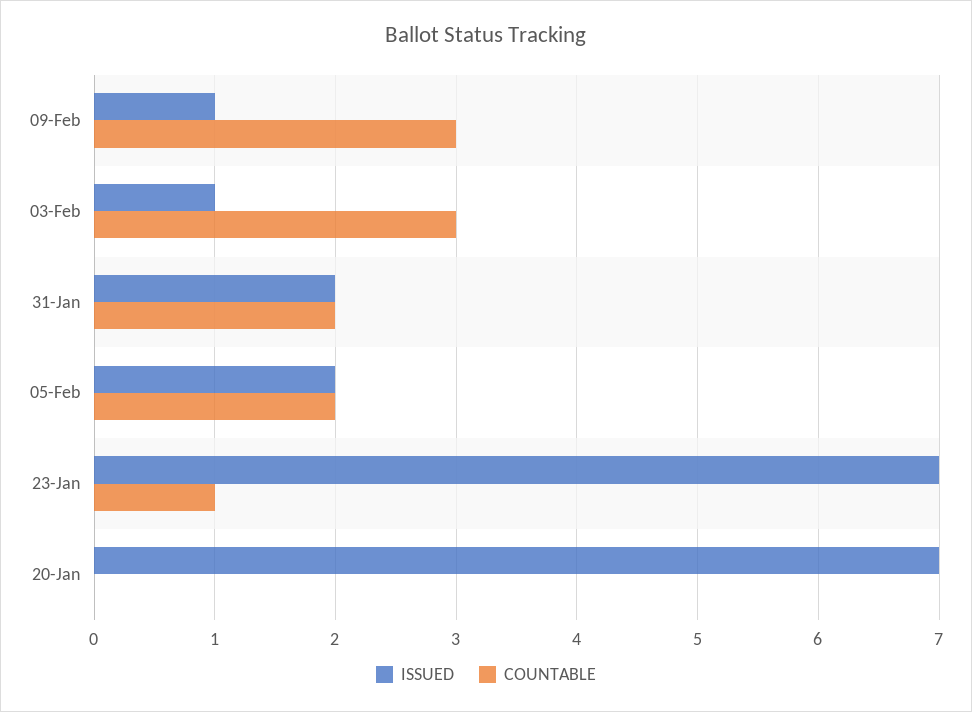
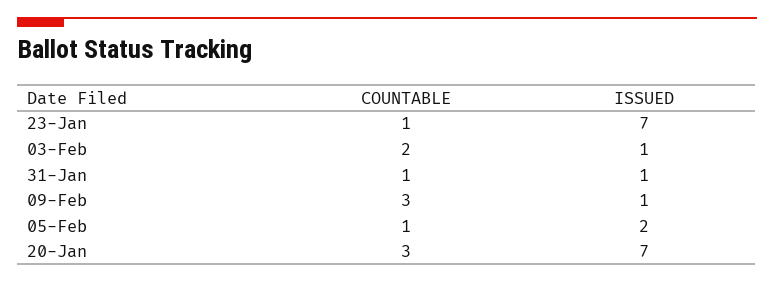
  {
    "ISSUED": {
      "09-Feb": 1,
      "03-Feb": 1,
-     "31-Jan": 2,
+     "31-Jan": 1,
      "05-Feb": 2,
      "23-Jan": 7,
      "20-Jan": 7
    },
    "COUNTABLE": {
      "09-Feb": 3,
-     "03-Feb": 3,
+     "03-Feb": 2,
-     "31-Jan": 2,
+     "31-Jan": 1,
-     "05-Feb": 2,
+     "05-Feb": 1,
      "23-Jan": 1,
-     "20-Jan": 0
+     "20-Jan": 3
    }
  }

